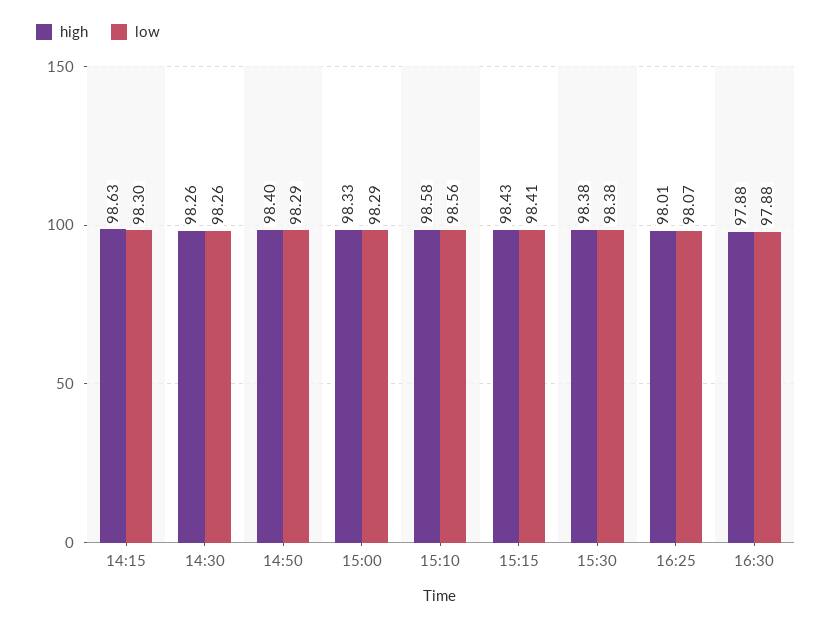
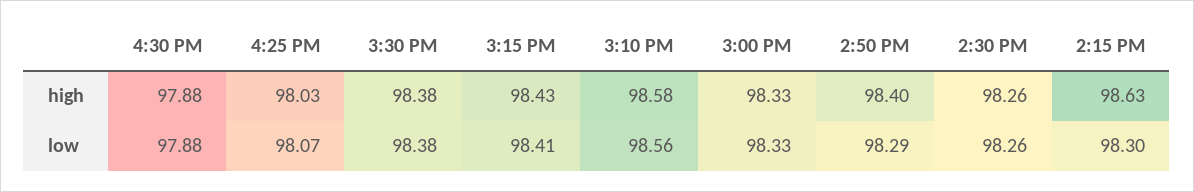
  {
    "high": {
      "14:15": 98.63,
      "14:30": 98.26,
      "14:50": 98.4,
      "15:00": 98.33,
      "15:10": 98.58,
      "15:15": 98.43,
      "15:30": 98.38,
-     "16:25": 98.01,
+     "16:25": 98.03,
      "16:30": 97.88
    },
    "low": {
      "14:15": 98.3,
      "14:30": 98.26,
      "14:50": 98.29,
-     "15:00": 98.29,
+     "15:00": 98.33,
      "15:10": 98.56,
      "15:15": 98.41,
      "15:30": 98.38,
      "16:25": 98.07,
      "16:30": 97.88
    }
  }

